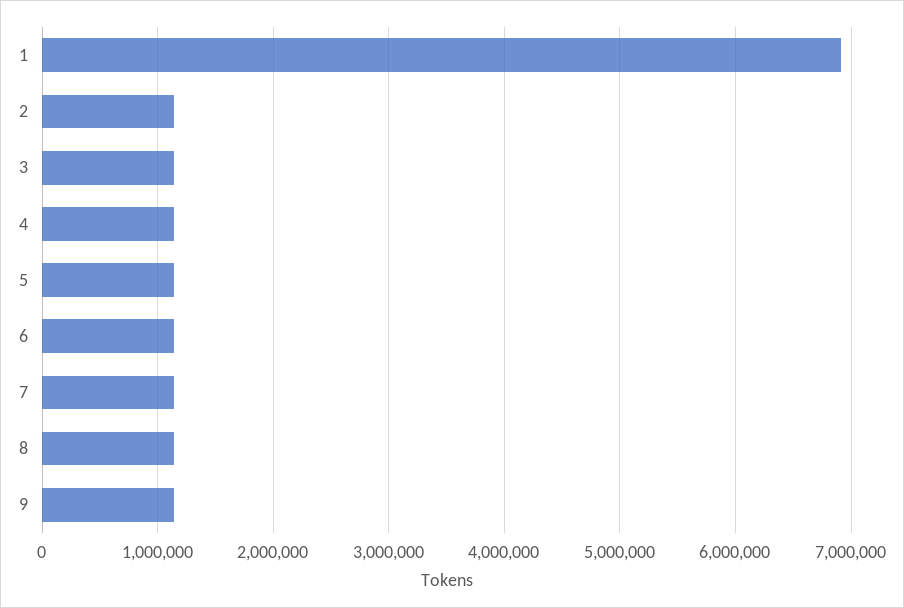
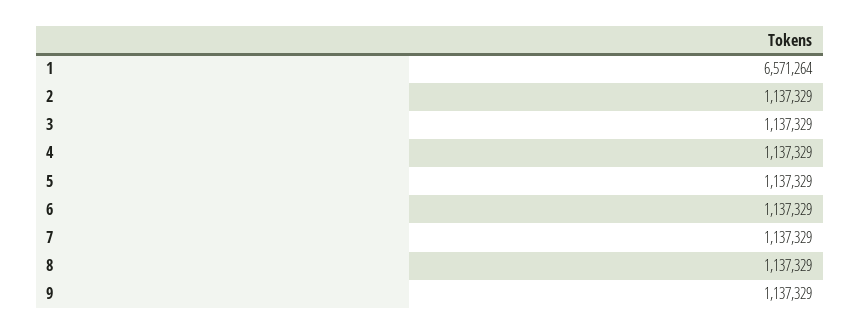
  {
-   "1": 6900000,
+   "1": 6571264,
    "2": 1137329,
    "3": 1137329,
    "4": 1137329,
    "5": 1137329,
    "6": 1137329,
    "7": 1137329,
    "8": 1137329,
    "9": 1137329
  }

